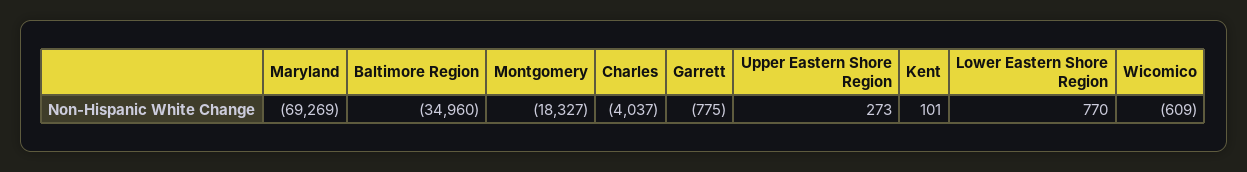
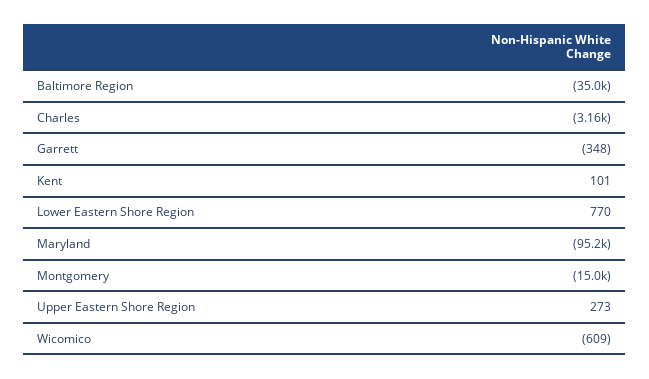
  {
-   "Maryland": -69269,
+   "Maryland": -95200,
    "Baltimore Region": -34960,
-   "Montgomery": -18327,
+   "Montgomery": -15000,
-   "Charles": -4037,
+   "Charles": -3160,
-   "Garrett": -775,
+   "Garrett": -348,
    "Upper Eastern Shore Region": 273,
    "Kent": 101,
    "Lower Eastern Shore Region": 770,
    "Wicomico": -609
  }

